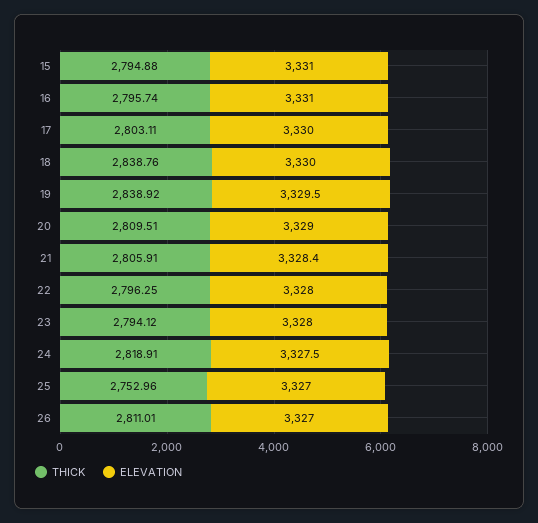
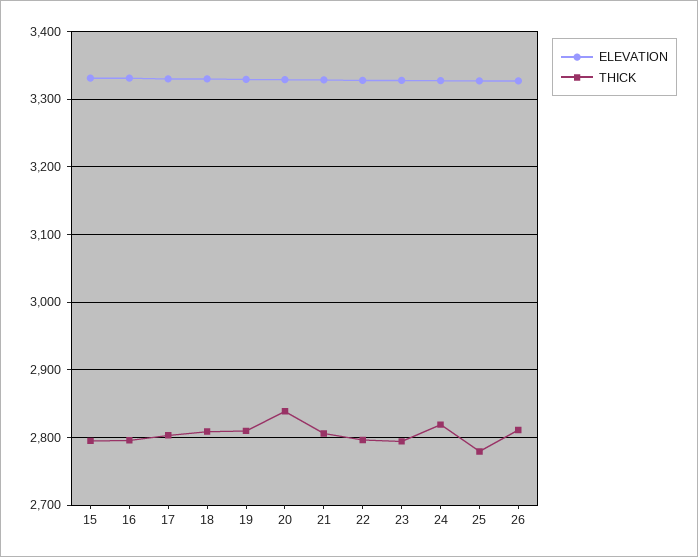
  {
    "THICK": {
      "15": 2794.88,
      "16": 2795.74,
      "17": 2803.11,
-     "18": 2838.76,
+     "18": 2810,
-     "19": 2838.92,
+     "19": 2810,
-     "20": 2809.51,
+     "20": 2840,
      "21": 2805.91,
      "22": 2796.25,
      "23": 2794.12,
      "24": 2818.91,
-     "25": 2752.96,
+     "25": 2780,
      "26": 2811.01
    },
    "ELEVATION": {
      "15": 3331,
      "16": 3331,
      "17": 3330,
      "18": 3330,
      "19": 3329.5,
      "20": 3329,
      "21": 3328.4,
      "22": 3328,
      "23": 3328,
      "24": 3327.5,
      "25": 3327,
      "26": 3327
    }
  }

